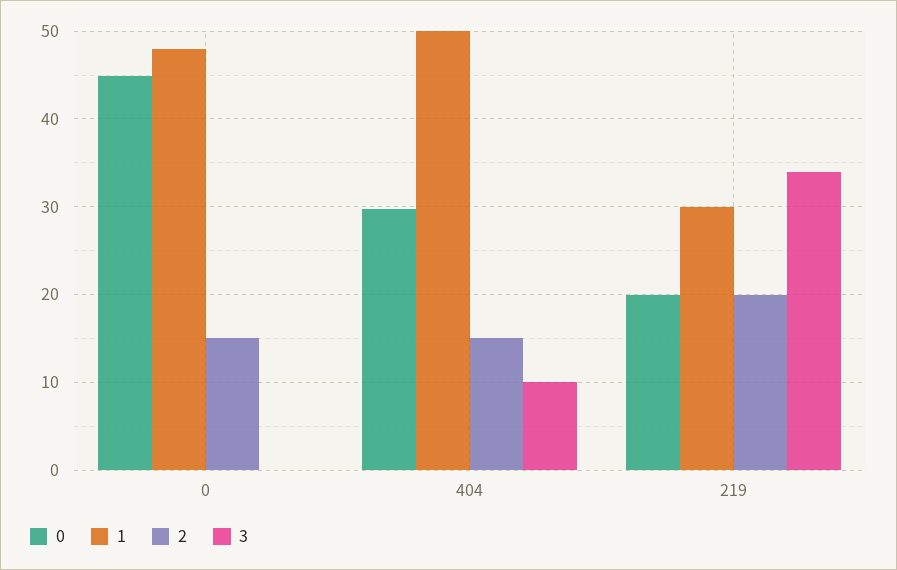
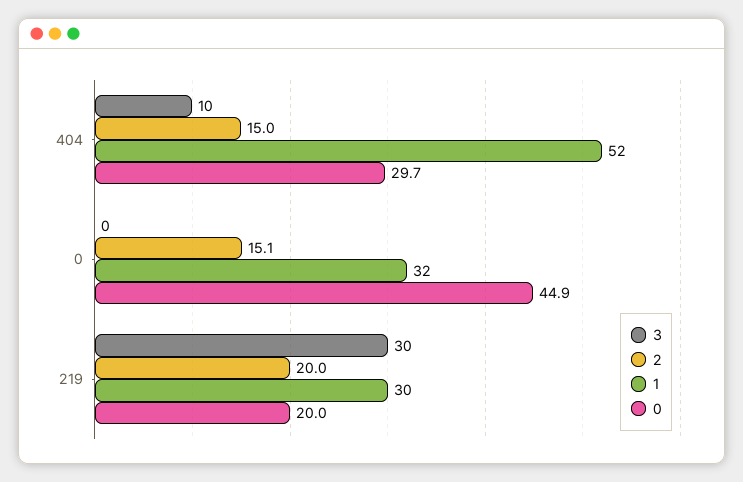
  {
    "0": {
      "0": 44.9,
      "404": 29.7,
      "219": 20
    },
    "1": {
-     "0": 48,
+     "0": 32,
-     "404": 50,
+     "404": 52,
      "219": 30
    },
    "2": {
      "0": 15.1,
      "404": 15,
      "219": 20
    },
    "3": {
      "0": 0,
      "404": 10,
-     "219": 34
+     "219": 30
    }
  }

